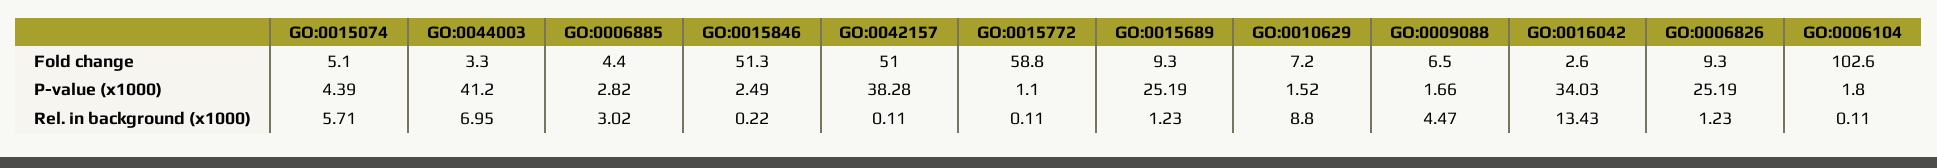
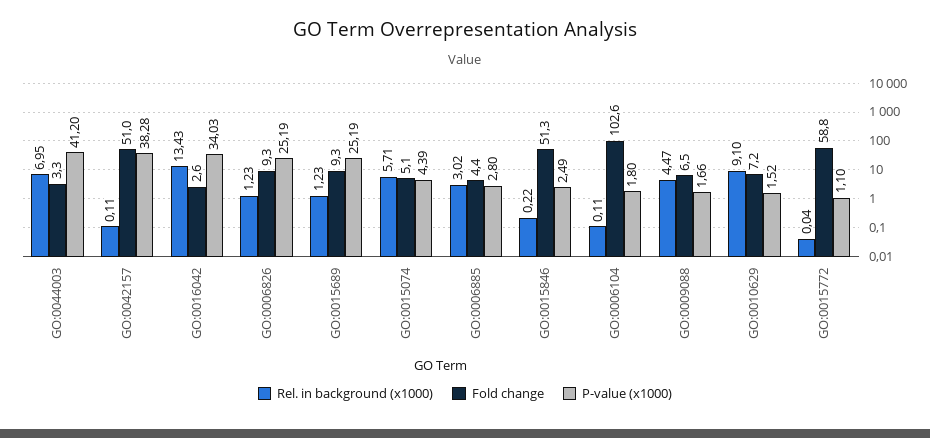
  {
    "Fold change": {
      "GO:0015074": 5.1,
      "GO:0044003": 3.3,
      "GO:0006885": 4.4,
      "GO:0015846": 51.3,
      "GO:0042157": 51,
      "GO:0015772": 58.8,
      "GO:0015689": 9.3,
      "GO:0010629": 7.2,
      "GO:0009088": 6.5,
      "GO:0016042": 2.6,
      "GO:0006826": 9.3,
      "GO:0006104": 102.6
    },
    "P-value (x1000)": {
      "GO:0015074": 4.39,
      "GO:0044003": 41.2,
-     "GO:0006885": 2.82,
+     "GO:0006885": 2.8,
      "GO:0015846": 2.49,
      "GO:0042157": 38.28,
      "GO:0015772": 1.1,
      "GO:0015689": 25.19,
      "GO:0010629": 1.52,
      "GO:0009088": 1.66,
      "GO:0016042": 34.03,
      "GO:0006826": 25.19,
      "GO:0006104": 1.8
    },
    "Rel. in background (x1000)": {
      "GO:0015074": 5.71,
      "GO:0044003": 6.95,
      "GO:0006885": 3.02,
      "GO:0015846": 0.22,
      "GO:0042157": 0.11,
-     "GO:0015772": 0.11,
+     "GO:0015772": 0.04,
      "GO:0015689": 1.23,
-     "GO:0010629": 8.8,
+     "GO:0010629": 9.1,
      "GO:0009088": 4.47,
      "GO:0016042": 13.43,
      "GO:0006826": 1.23,
      "GO:0006104": 0.11
    }
  }

